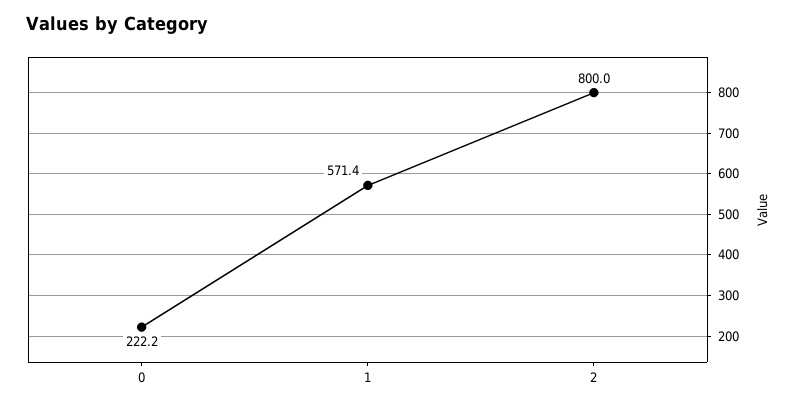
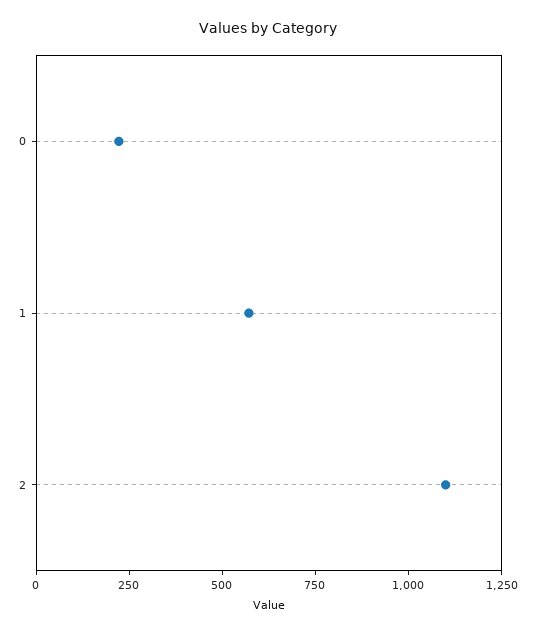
  {
    "0": 222.2,
    "1": 571.4,
-   "2": 800
+   "2": 1100
  }

